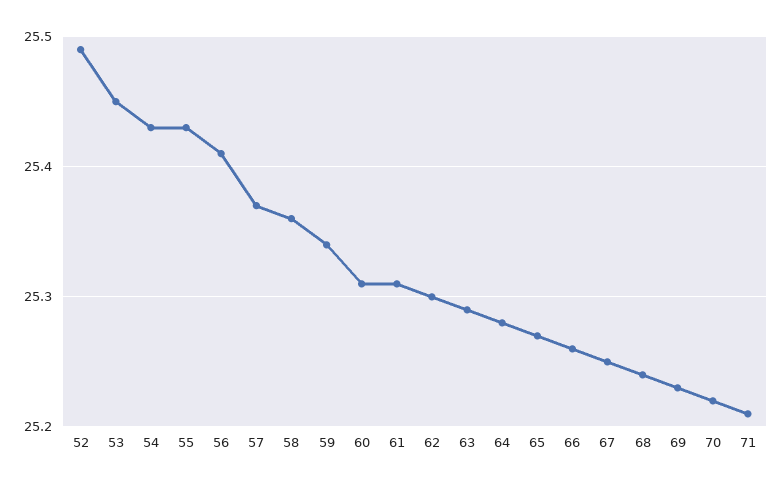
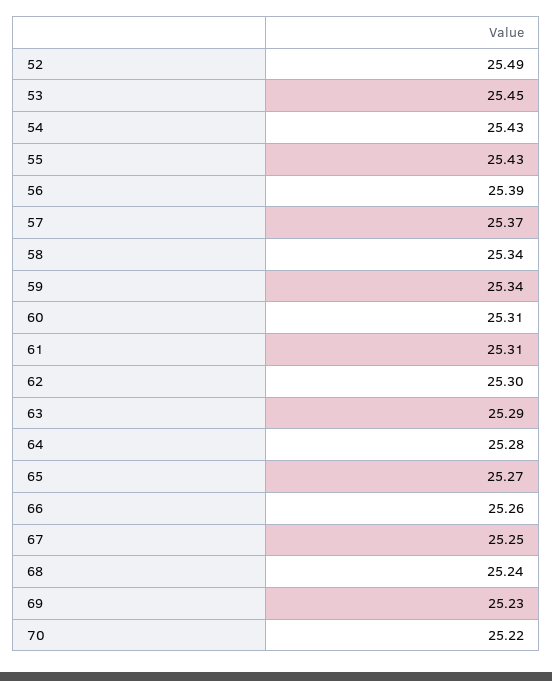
  {
    "52": 25.49,
    "53": 25.45,
    "54": 25.43,
    "55": 25.43,
-   "56": 25.41,
+   "56": 25.39,
    "57": 25.37,
-   "58": 25.36,
+   "58": 25.34,
    "59": 25.34,
    "60": 25.31,
    "61": 25.31,
    "62": 25.3,
    "63": 25.29,
    "64": 25.28,
    "65": 25.27,
    "66": 25.26,
    "67": 25.25,
    "68": 25.24,
    "69": 25.23,
-   "70": 25.22,
+   "70": 25.22
-   "71": 25.21
  }

